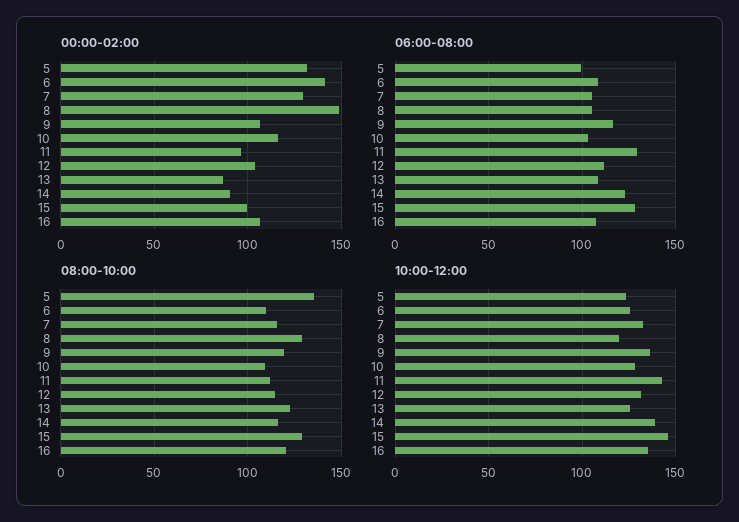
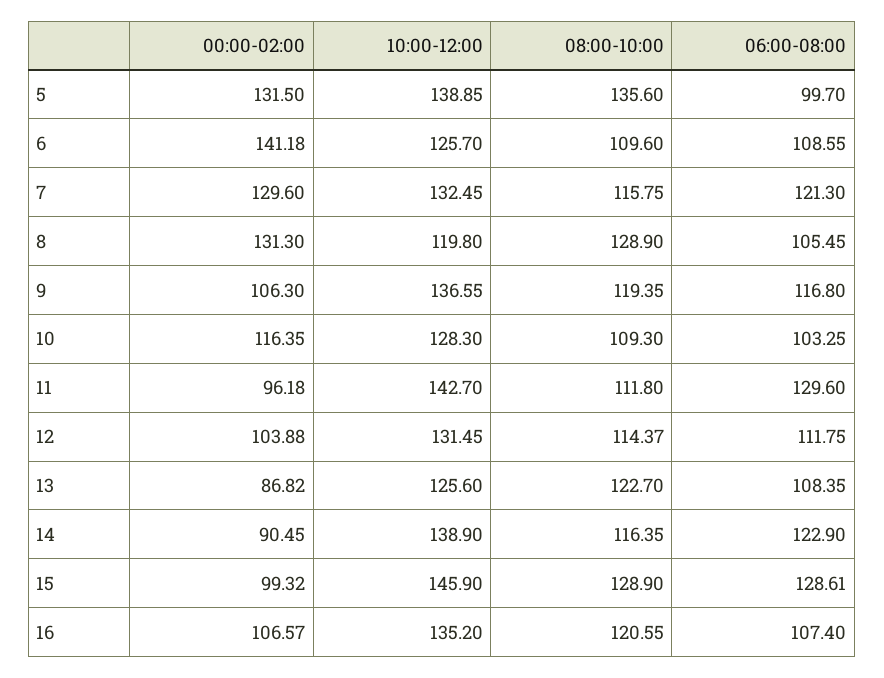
  {
    "00:00-02:00": {
      "5": 131.5,
      "6": 141.18,
      "7": 129.6,
-     "8": 150,
+     "8": 131.3,
      "9": 106.3,
      "10": 116.35,
      "11": 96.18,
      "12": 103.88,
      "13": 86.82,
      "14": 90.45,
      "15": 99.32,
      "16": 106.57
    },
    "06:00-08:00": {
      "5": 99.7,
      "6": 108.55,
-     "7": 105,
+     "7": 121.3,
      "8": 105.45,
      "9": 116.8,
      "10": 103.25,
      "11": 129.6,
      "12": 111.75,
      "13": 108.35,
      "14": 122.9,
      "15": 128.61,
      "16": 107.4
    },
    "08:00-10:00": {
      "5": 135.6,
      "6": 109.6,
      "7": 115.75,
      "8": 128.9,
      "9": 119.35,
      "10": 109.3,
      "11": 111.8,
      "12": 114.37,
      "13": 122.7,
      "14": 116.35,
      "15": 128.9,
      "16": 120.55
    },
    "10:00-12:00": {
-     "5": 125,
+     "5": 138.85,
      "6": 125.7,
      "7": 132.45,
      "8": 119.8,
      "9": 136.55,
      "10": 128.3,
      "11": 142.7,
      "12": 131.45,
      "13": 125.6,
      "14": 138.9,
      "15": 145.9,
      "16": 135.2
    }
  }

